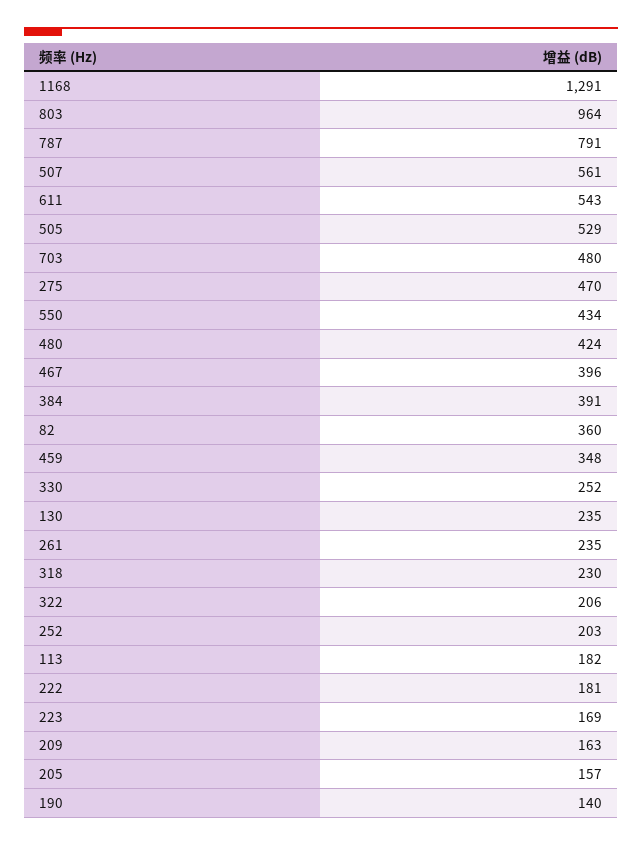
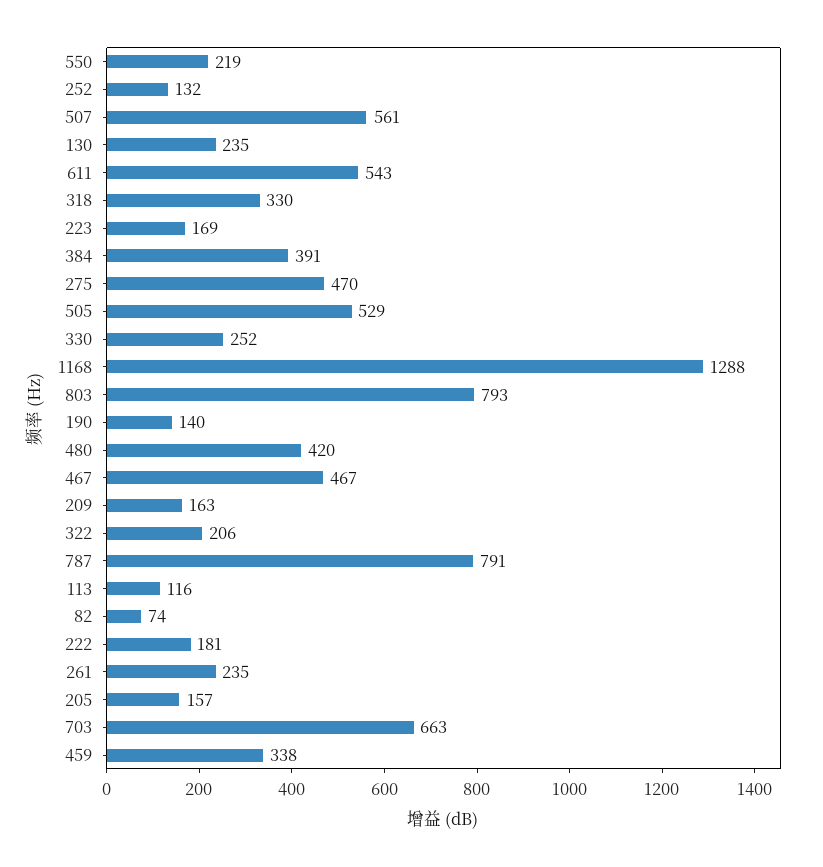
  {
-   "1168": 1291,
+   "1168": 1288,
-   "803": 964,
+   "803": 793,
    "787": 791,
    "507": 561,
    "611": 543,
    "505": 529,
-   "703": 480,
+   "703": 663,
    "275": 470,
-   "550": 434,
+   "550": 219,
-   "480": 424,
+   "480": 420,
-   "467": 396,
+   "467": 467,
    "384": 391,
-   "82": 360,
+   "82": 74,
-   "459": 348,
+   "459": 338,
    "330": 252,
    "130": 235,
    "261": 235,
-   "318": 230,
+   "318": 330,
    "322": 206,
-   "252": 203,
+   "252": 132,
-   "113": 182,
+   "113": 116,
    "222": 181,
    "223": 169,
    "209": 163,
    "205": 157,
    "190": 140
  }

